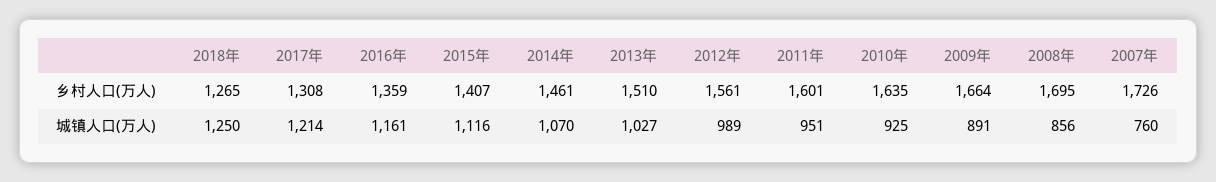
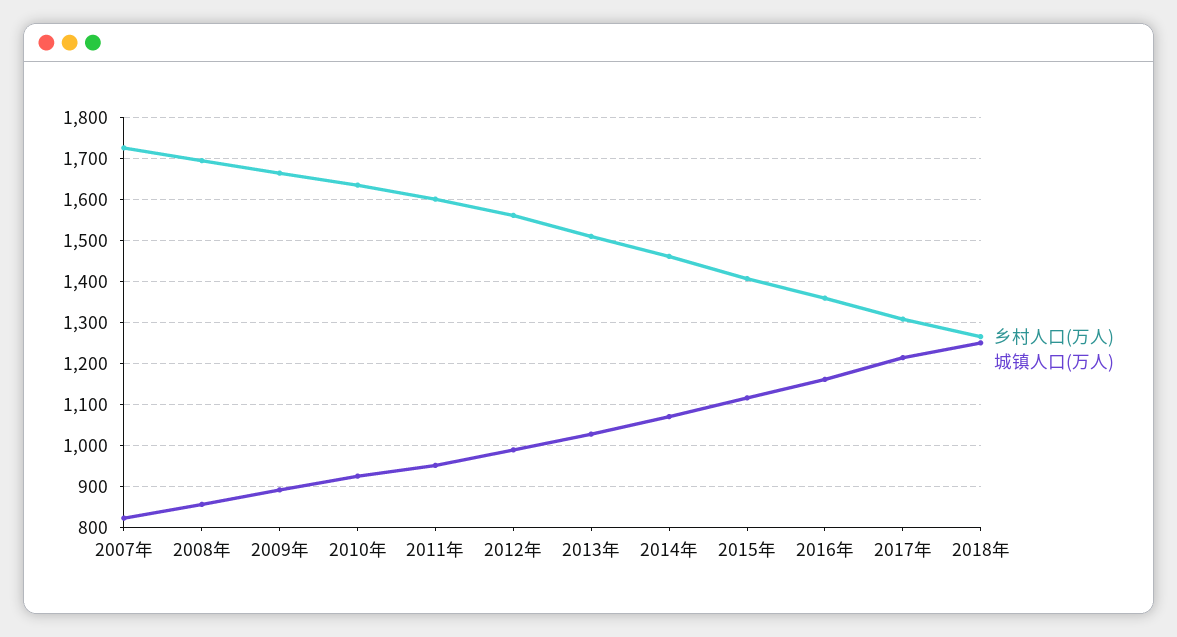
  {
    "乡村人口(万人)": {
      "2018年": 1265,
      "2017年": 1308,
      "2016年": 1359,
      "2015年": 1407,
      "2014年": 1461,
      "2013年": 1510,
      "2012年": 1561,
      "2011年": 1601,
      "2010年": 1635,
      "2009年": 1664,
      "2008年": 1695,
      "2007年": 1726
    },
    "城镇人口(万人)": {
      "2018年": 1250,
      "2017年": 1214,
      "2016年": 1161,
      "2015年": 1116,
      "2014年": 1070,
      "2013年": 1027,
      "2012年": 989,
      "2011年": 951,
      "2010年": 925,
      "2009年": 891,
      "2008年": 856,
-     "2007年": 760
+     "2007年": 820
    }
  }

